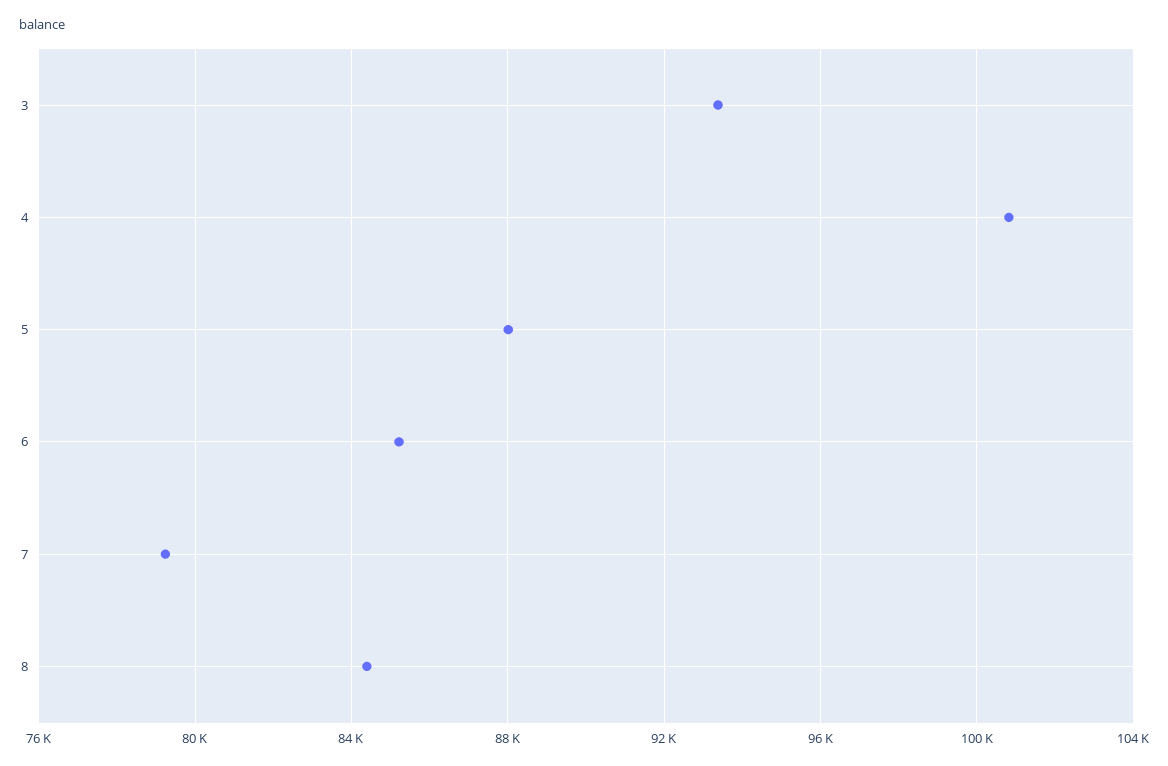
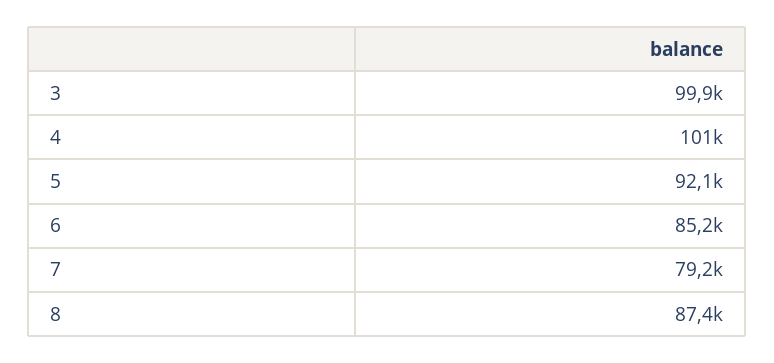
  {
-   "3": 93500,
+   "3": 99900,
    "4": 101000,
-   "5": 88000,
+   "5": 92100,
    "6": 85200,
    "7": 79200,
-   "8": 84500
+   "8": 87400
  }

